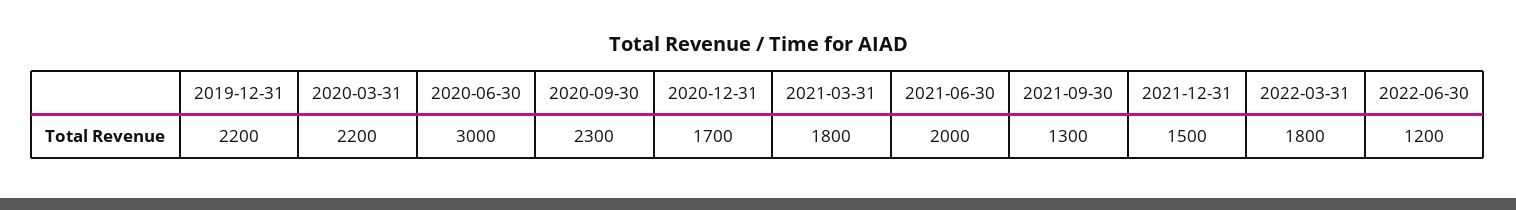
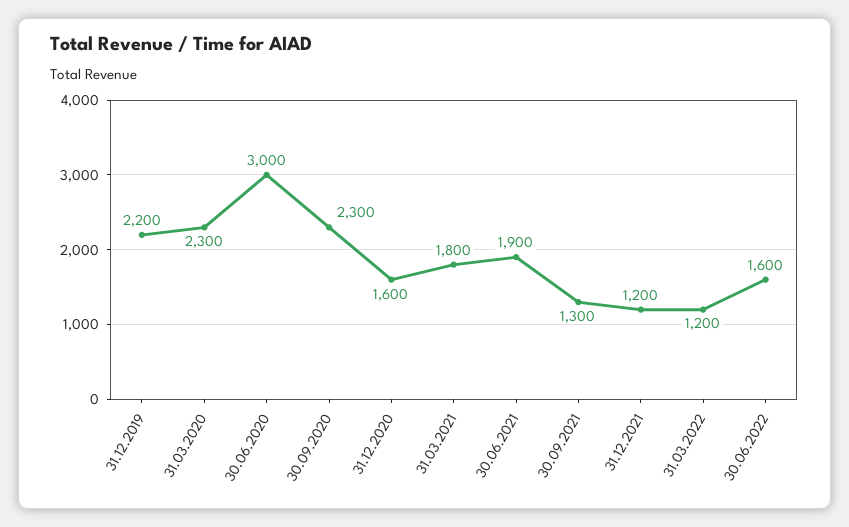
  {
    "2019-12-31": 2200,
-   "2020-03-31": 2200,
+   "2020-03-31": 2300,
    "2020-06-30": 3000,
    "2020-09-30": 2300,
-   "2020-12-31": 1700,
+   "2020-12-31": 1600,
    "2021-03-31": 1800,
-   "2021-06-30": 2000,
+   "2021-06-30": 1900,
    "2021-09-30": 1300,
-   "2021-12-31": 1500,
+   "2021-12-31": 1200,
-   "2022-03-31": 1800,
+   "2022-03-31": 1200,
-   "2022-06-30": 1200
+   "2022-06-30": 1600
  }

